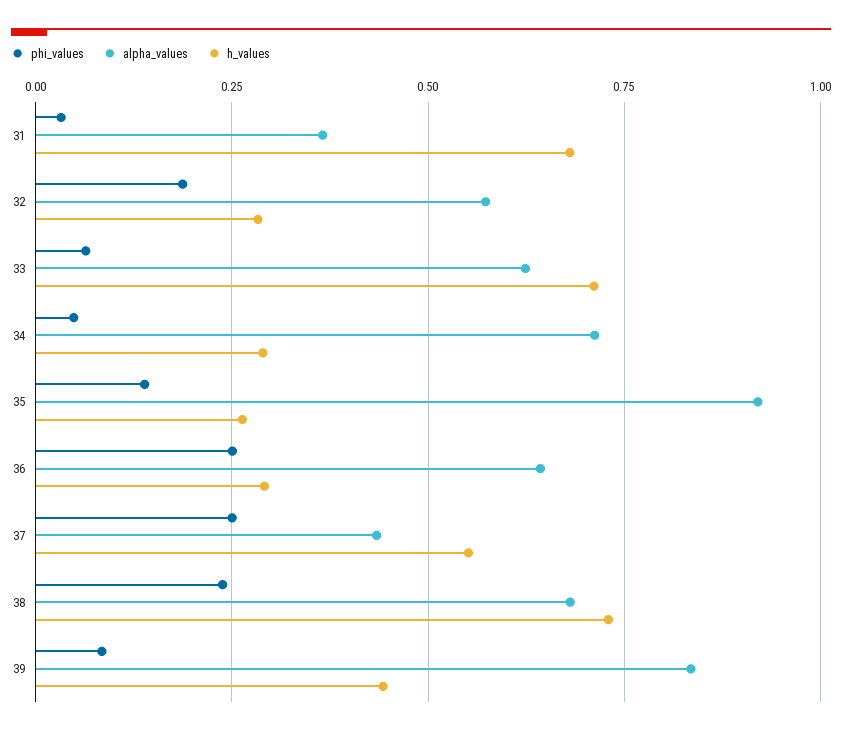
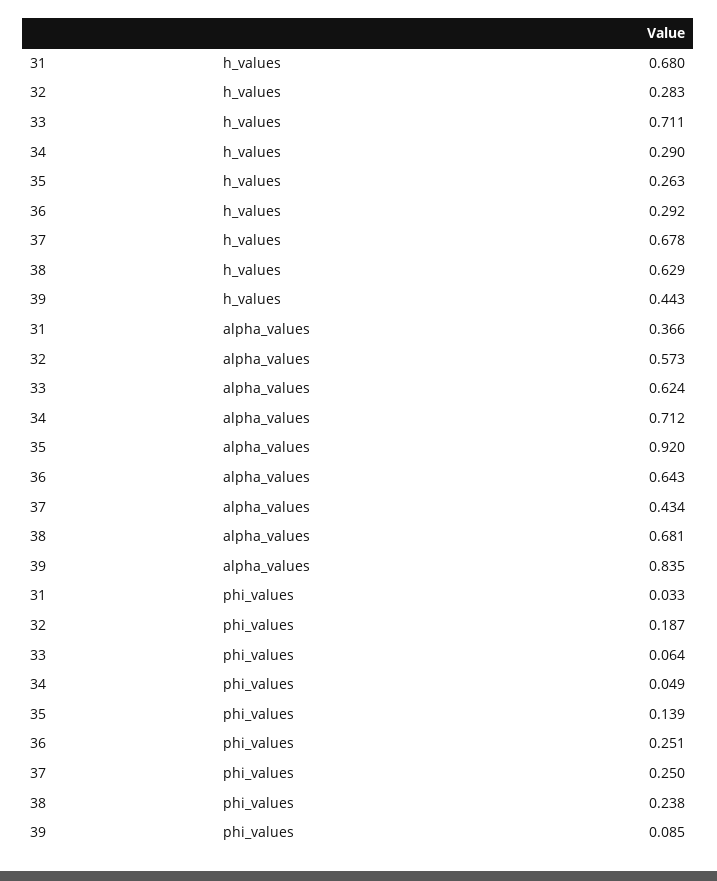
  {
    "phi_values": {
      "31": 0.033,
      "32": 0.187,
      "33": 0.064,
      "34": 0.049,
      "35": 0.139,
      "36": 0.251,
      "37": 0.25,
      "38": 0.238,
      "39": 0.085
    },
    "alpha_values": {
      "31": 0.366,
      "32": 0.573,
      "33": 0.624,
      "34": 0.712,
      "35": 0.92,
      "36": 0.643,
      "37": 0.434,
      "38": 0.681,
      "39": 0.835
    },
    "h_values": {
      "31": 0.68,
      "32": 0.283,
      "33": 0.711,
      "34": 0.29,
      "35": 0.263,
      "36": 0.292,
-     "37": 0.55,
+     "37": 0.678,
-     "38": 0.725,
+     "38": 0.629,
      "39": 0.443
    }
  }

